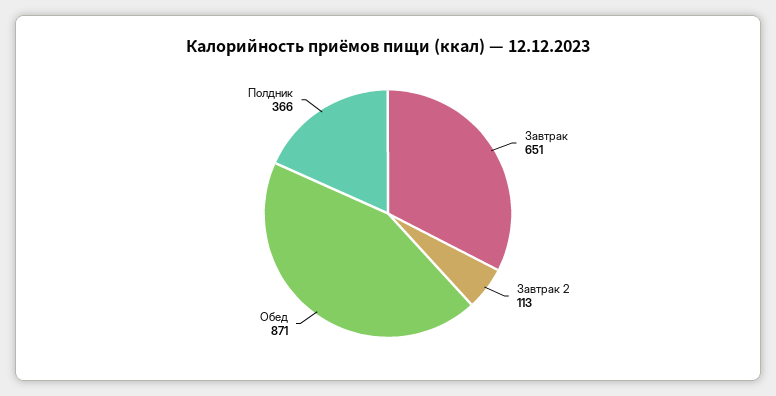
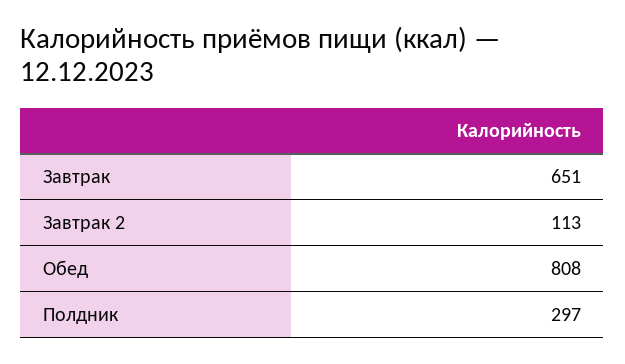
  {
    "Завтрак": 651,
    "Завтрак 2": 113,
-   "Обед": 871,
+   "Обед": 808,
-   "Полдник": 366
+   "Полдник": 297
  }

